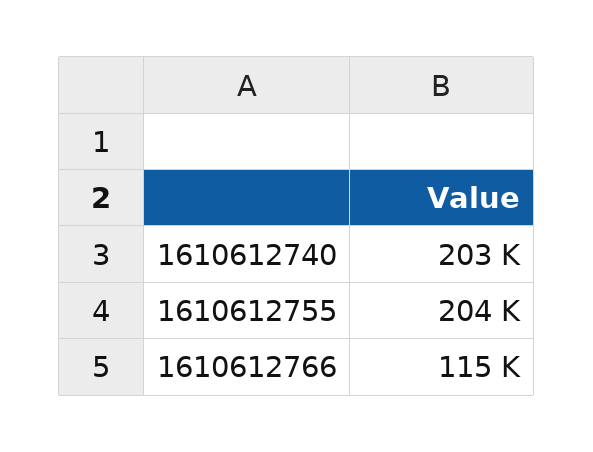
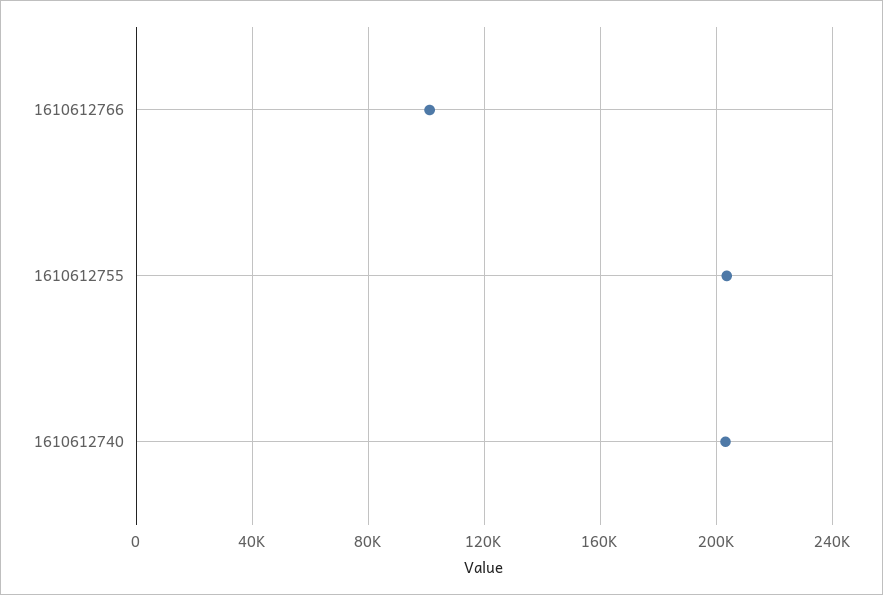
  {
    "1610612740": 203000,
    "1610612755": 204000,
-   "1610612766": 115000
+   "1610612766": 100000
  }

